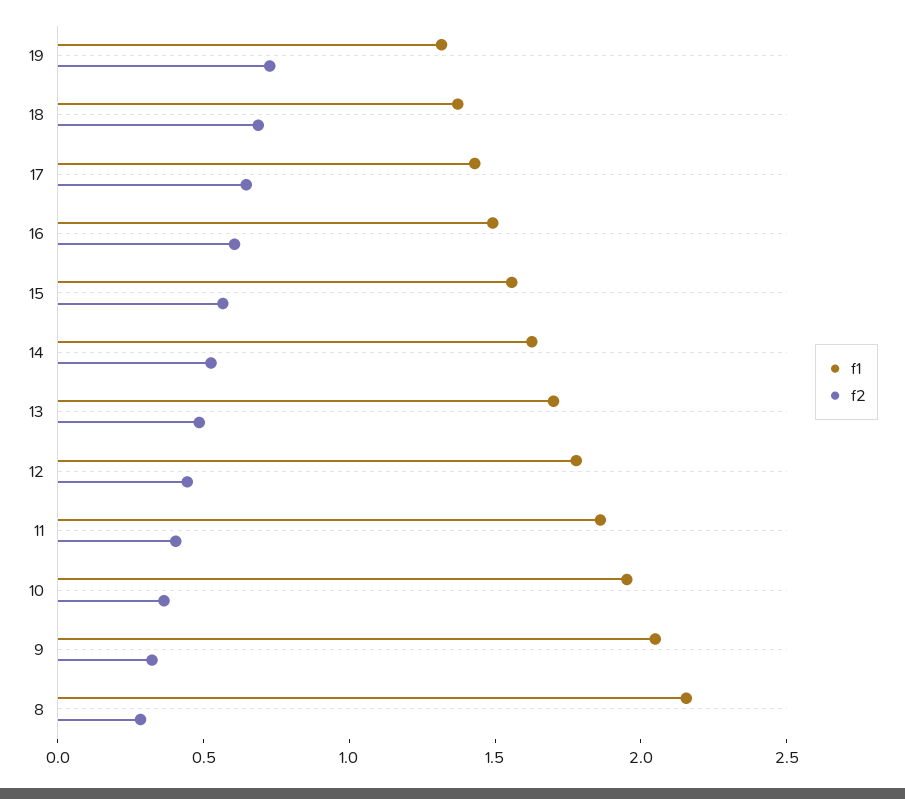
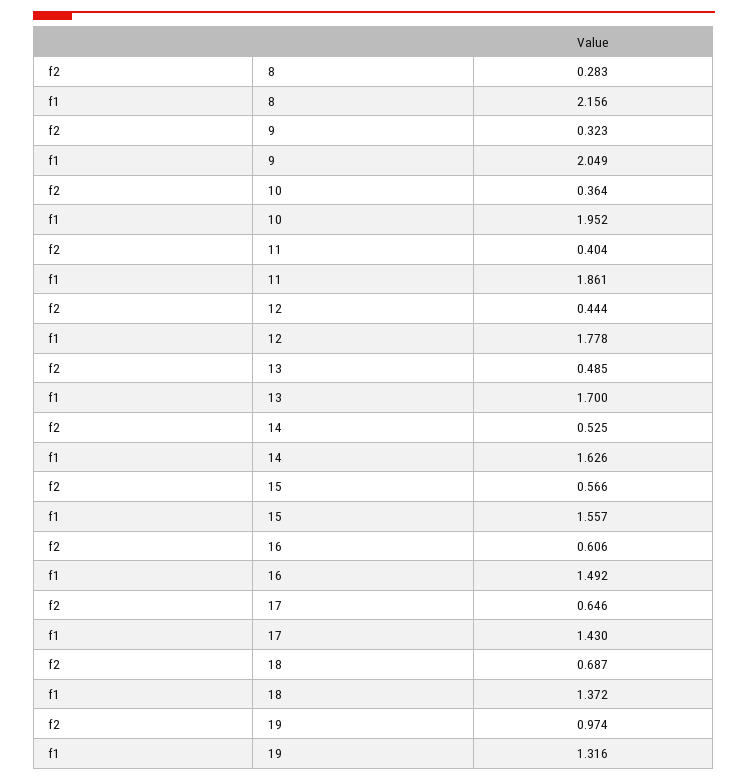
  {
    "f1": {
      "19": 1.316,
      "18": 1.372,
      "17": 1.43,
      "16": 1.492,
      "15": 1.557,
      "14": 1.626,
      "13": 1.7,
      "12": 1.778,
      "11": 1.861,
      "10": 1.952,
      "9": 2.049,
      "8": 2.156
    },
    "f2": {
-     "19": 0.7,
+     "19": 0.974,
      "18": 0.687,
      "17": 0.646,
      "16": 0.606,
      "15": 0.566,
      "14": 0.525,
      "13": 0.485,
      "12": 0.444,
      "11": 0.404,
      "10": 0.364,
      "9": 0.323,
      "8": 0.283
    }
  }

